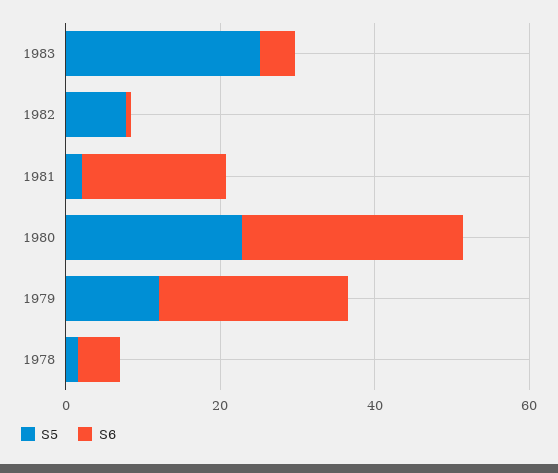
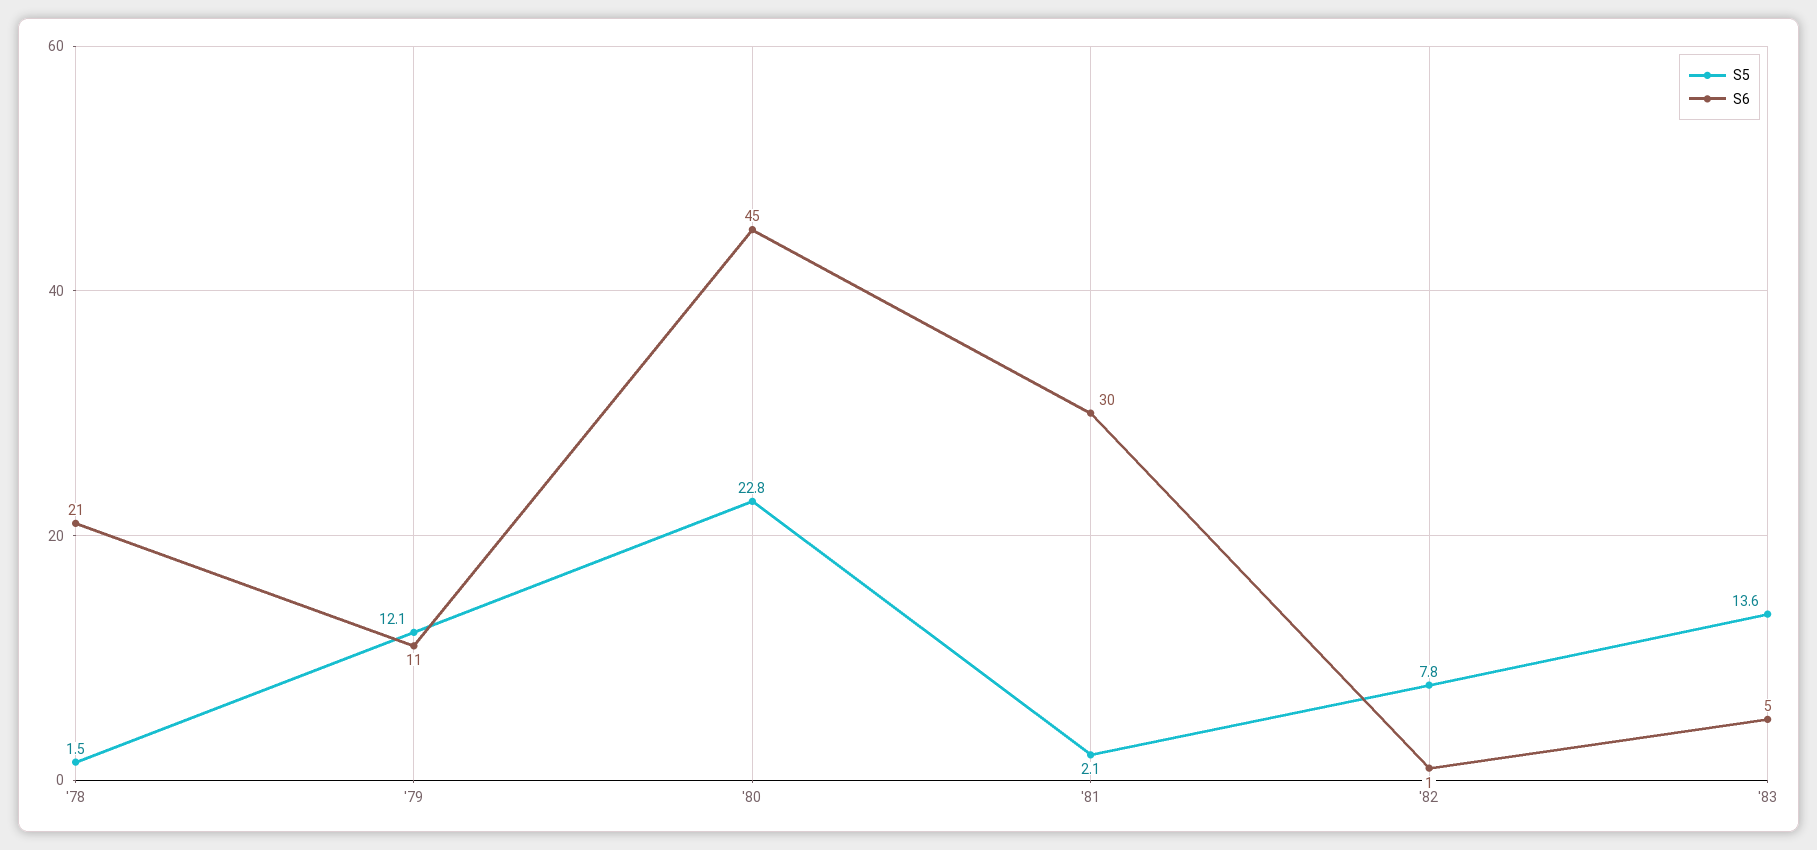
  {
    "S5": {
-     "1983": 25,
+     "1983": 13.6,
      "1982": 7.8,
      "1981": 2.1,
      "1980": 22.8,
      "1979": 12.1,
      "1978": 1.5
    },
    "S6": {
      "1983": 5,
      "1982": 1,
-     "1981": 20,
+     "1981": 30,
-     "1980": 30,
+     "1980": 45,
-     "1979": 25,
+     "1979": 11,
-     "1978": 5
+     "1978": 21
    }
  }

